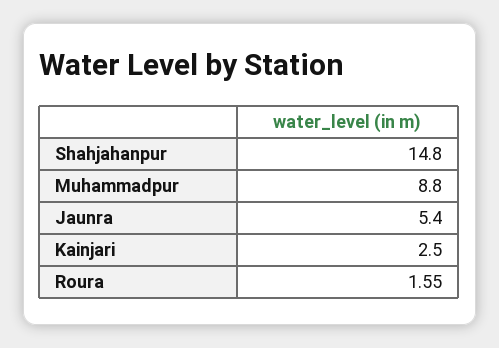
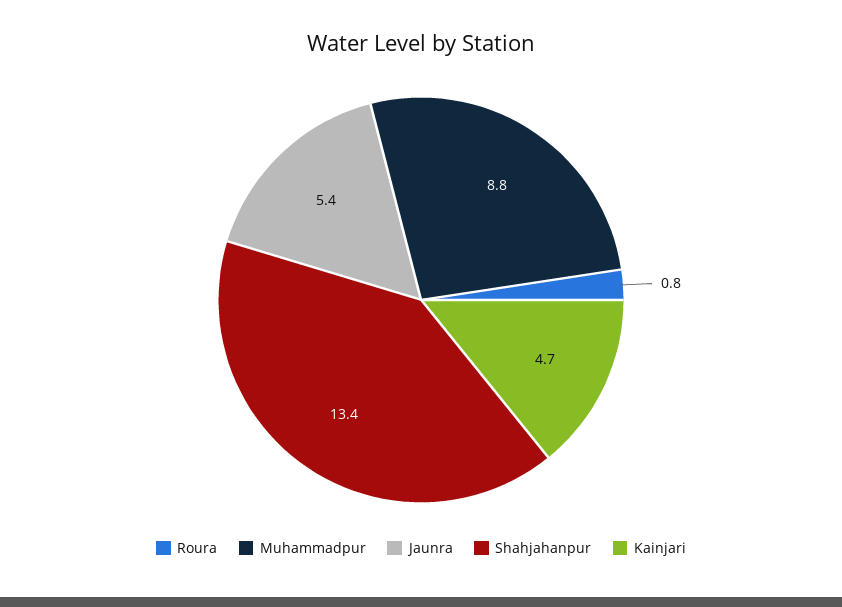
  {
-   "Shahjahanpur": 14.8,
+   "Shahjahanpur": 13.4,
    "Muhammadpur": 8.8,
    "Jaunra": 5.4,
-   "Kainjari": 2.5,
+   "Kainjari": 4.7,
-   "Roura": 1.55
+   "Roura": 0.8
  }

